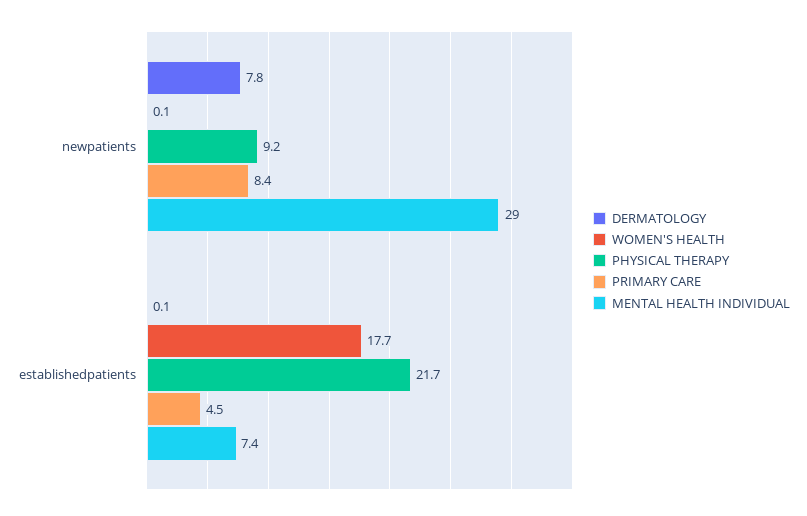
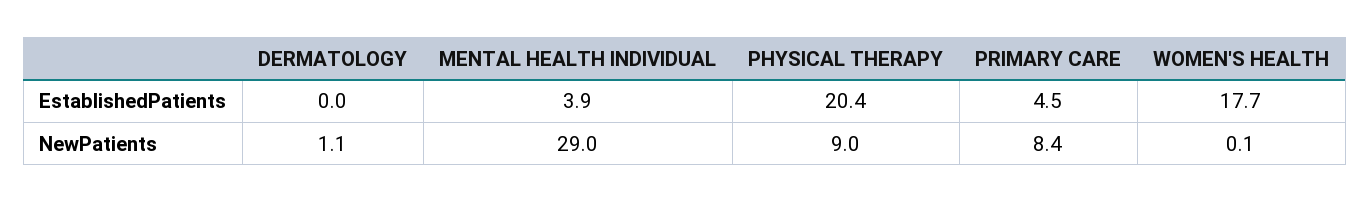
  {
    "DERMATOLOGY": {
-     "newpatients": 7.8,
+     "newpatients": 1.1,
-     "establishedpatients": 0.1
+     "establishedpatients": 0
    },
    "WOMEN'S HEALTH": {
      "newpatients": 0.1,
      "establishedpatients": 17.7
    },
    "PHYSICAL THERAPY": {
-     "newpatients": 9.2,
+     "newpatients": 9,
-     "establishedpatients": 21.7
+     "establishedpatients": 20.4
    },
    "PRIMARY CARE": {
      "newpatients": 8.4,
      "establishedpatients": 4.5
    },
    "MENTAL HEALTH INDIVIDUAL": {
      "newpatients": 29,
-     "establishedpatients": 7.4
+     "establishedpatients": 3.9
    }
  }

